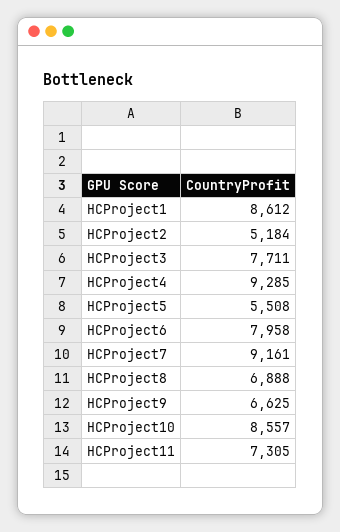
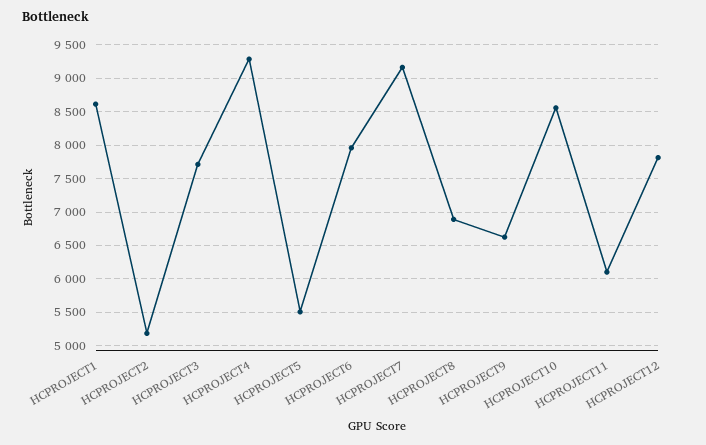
  {
    "HCProject1": 8612,
    "HCProject2": 5184,
    "HCProject3": 7711,
    "HCProject4": 9285,
    "HCProject5": 5508,
    "HCProject6": 7958,
    "HCProject7": 9161,
    "HCProject8": 6888,
    "HCProject9": 6625,
    "HCProject10": 8557,
-   "HCProject11": 7305
+   "HCProject11": 6100,
+   "HCPROJECT12": 7800
  }

